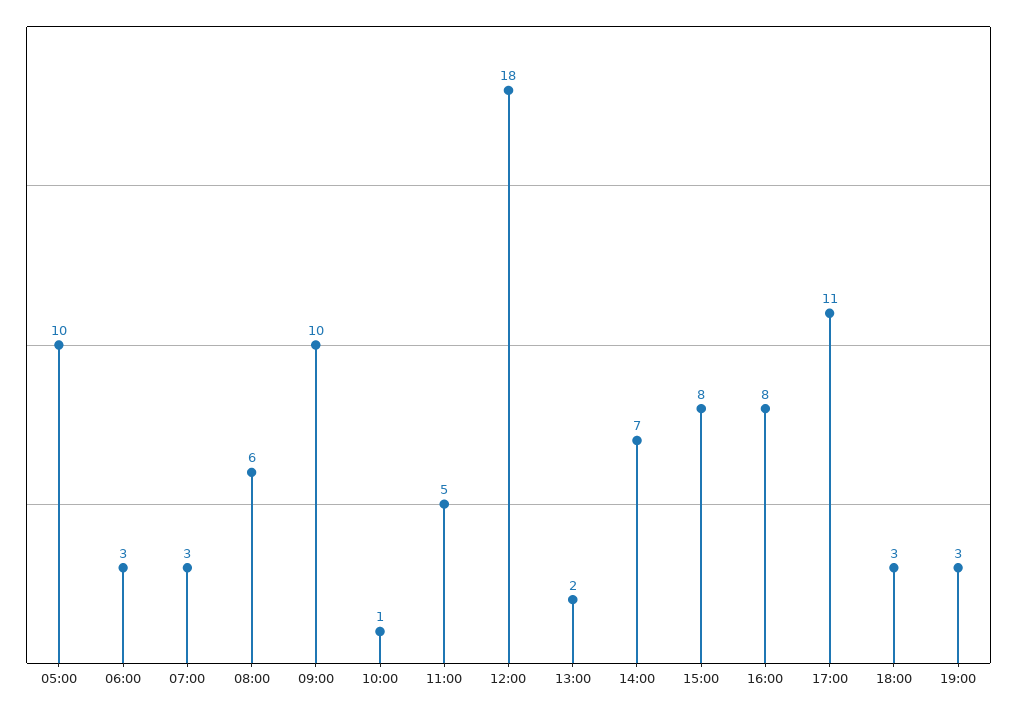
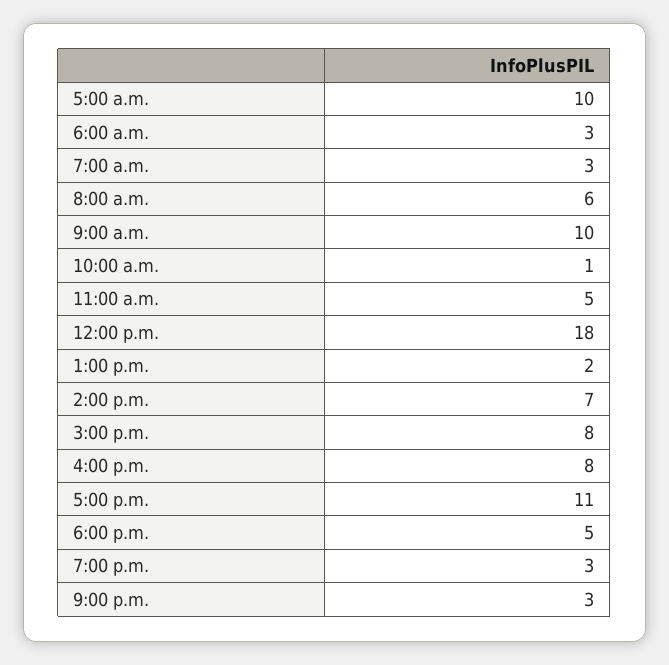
  {
    "05:00": 10,
    "06:00": 3,
    "07:00": 3,
    "08:00": 6,
    "09:00": 10,
    "10:00": 1,
    "11:00": 5,
    "12:00": 18,
    "13:00": 2,
    "14:00": 7,
    "15:00": 8,
    "16:00": 8,
    "17:00": 11,
-   "18:00": 3,
+   "18:00": 5,
-   "19:00": 3
+   "19:00": 3,
+   "9:00 p.m.": 3
  }

